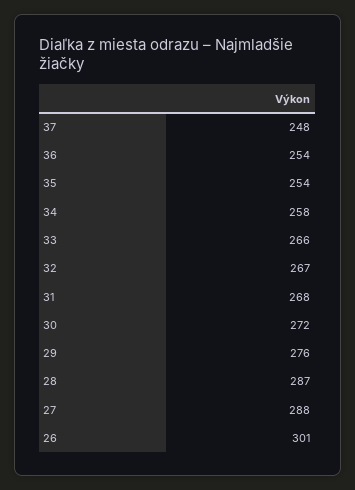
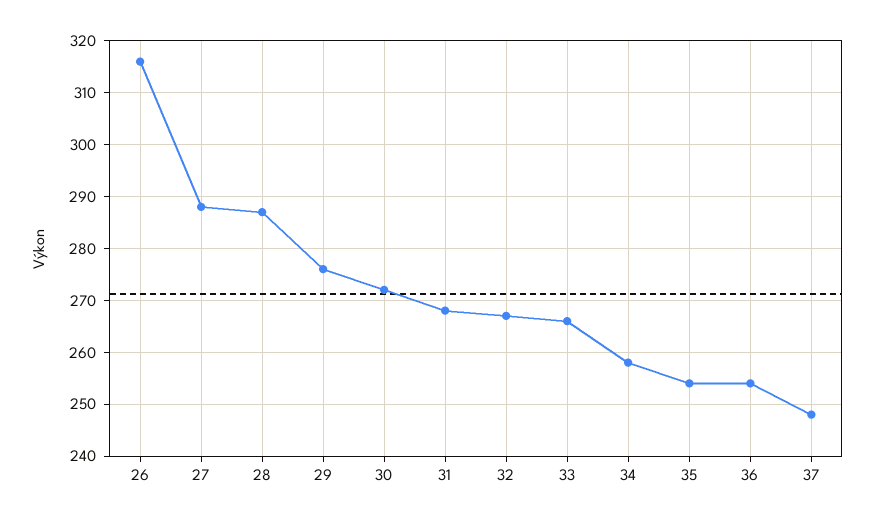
  {
    "37": 248,
    "36": 254,
    "35": 254,
    "34": 258,
    "33": 266,
    "32": 267,
    "31": 268,
    "30": 272,
    "29": 276,
    "28": 287,
    "27": 288,
-   "26": 301
+   "26": 315
  }

